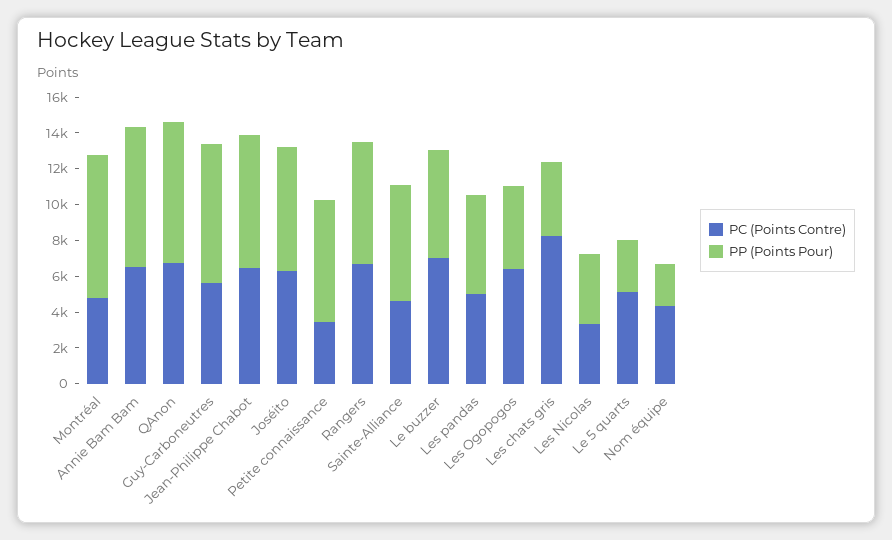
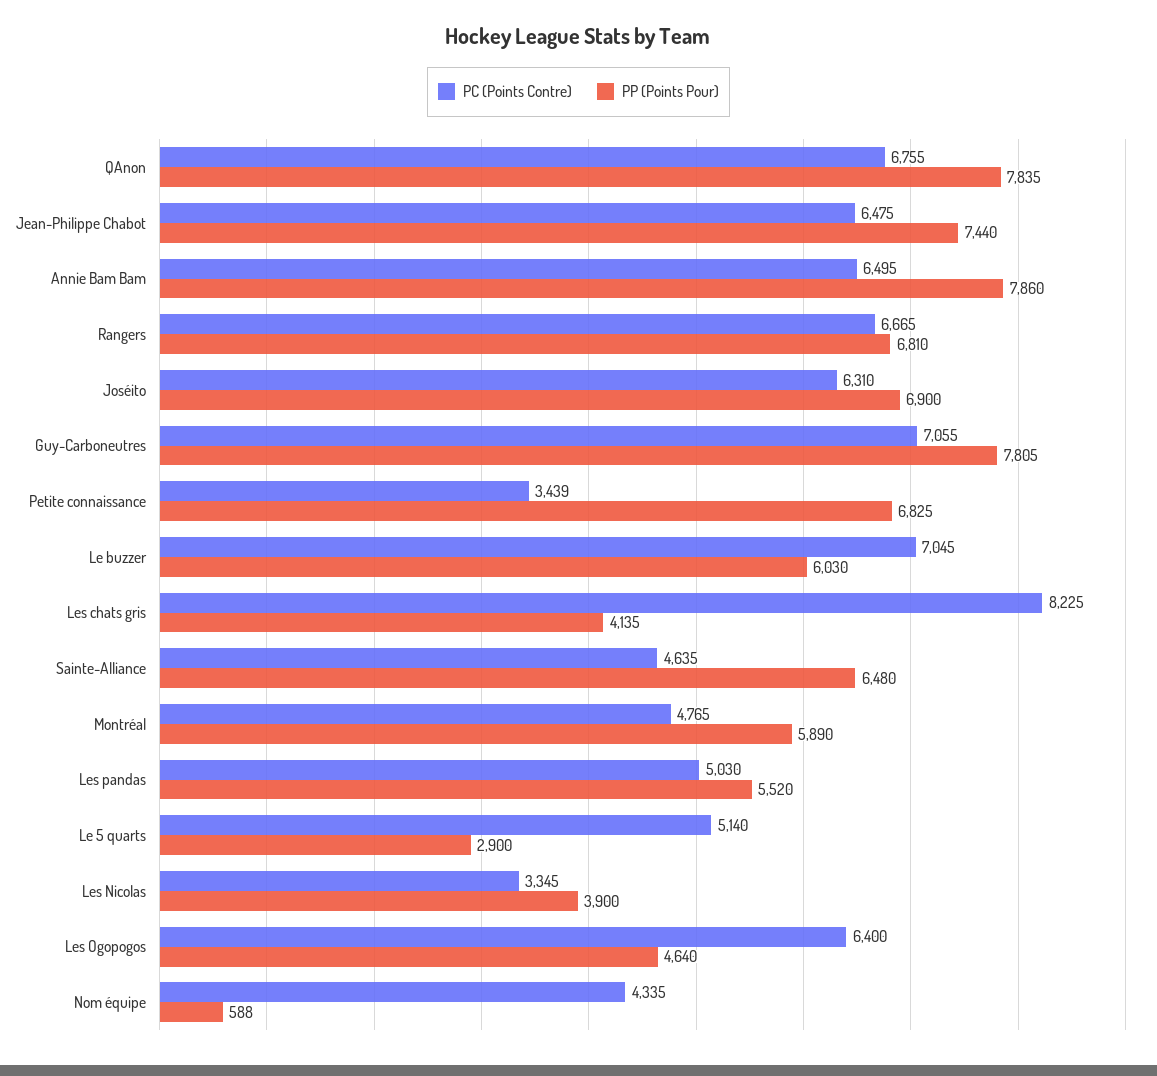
  {
    "PC (Points Contre)": {
      "Montréal": 4765,
      "Annie Bam Bam": 6495,
      "QAnon": 6755,
-     "Guy-Carboneutres": 5500,
+     "Guy-Carboneutres": 7055,
      "Jean-Philippe Chabot": 6475,
      "Joséito": 6310,
      "Petite connaissance": 3439,
      "Rangers": 6665,
      "Sainte-Alliance": 4635,
      "Le buzzer": 7045,
      "Les pandas": 5030,
      "Les Ogopogos": 6400,
      "Les chats gris": 8225,
      "Les Nicolas": 3345,
      "Le 5 quarts": 5140,
      "Nom équipe": 4335
    },
    "PP (Points Pour)": {
-     "Montréal": 8000,
+     "Montréal": 5890,
      "Annie Bam Bam": 7860,
      "QAnon": 7835,
      "Guy-Carboneutres": 7805,
      "Jean-Philippe Chabot": 7440,
      "Joséito": 6900,
      "Petite connaissance": 6825,
      "Rangers": 6810,
      "Sainte-Alliance": 6480,
      "Le buzzer": 6030,
      "Les pandas": 5520,
      "Les Ogopogos": 4640,
      "Les chats gris": 4135,
      "Les Nicolas": 3900,
      "Le 5 quarts": 2900,
-     "Nom équipe": 2500
+     "Nom équipe": 588
    }
  }

